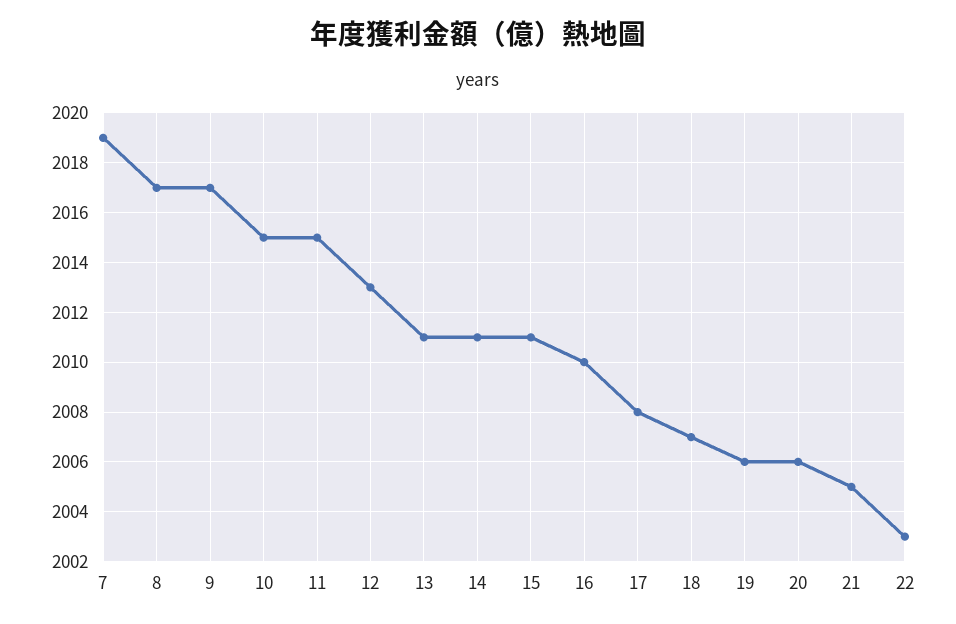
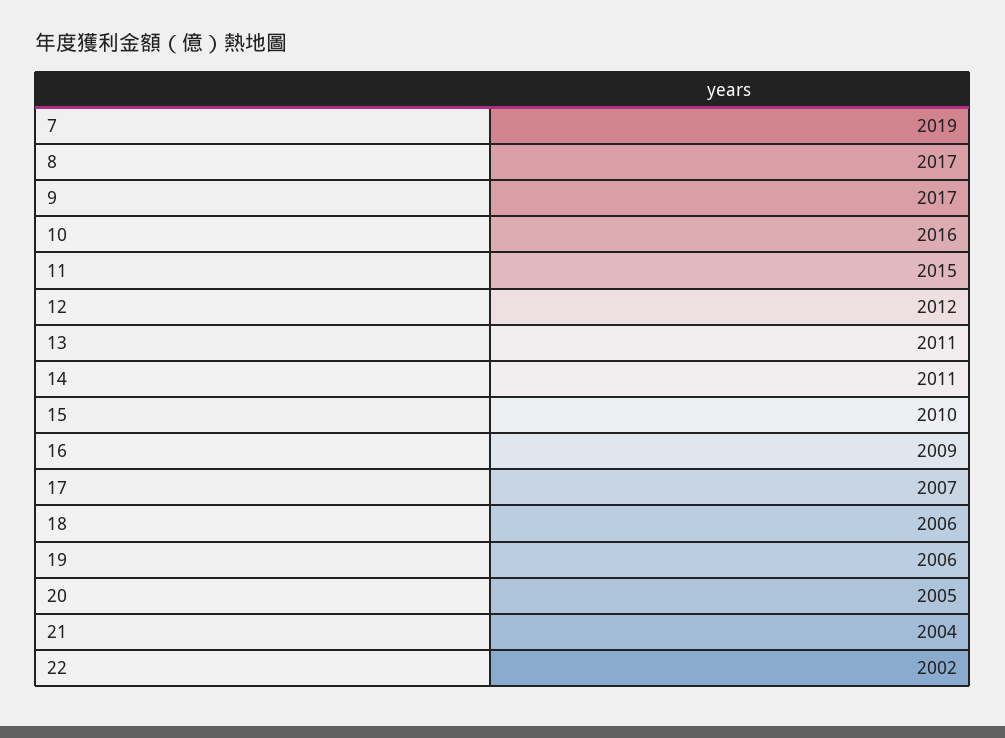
  {
    "7": 2019,
    "8": 2017,
    "9": 2017,
-   "10": 2015,
+   "10": 2016,
    "11": 2015,
-   "12": 2013,
+   "12": 2012,
    "13": 2011,
    "14": 2011,
-   "15": 2011,
+   "15": 2010,
-   "16": 2010,
+   "16": 2009,
-   "17": 2008,
+   "17": 2007,
-   "18": 2007,
+   "18": 2006,
    "19": 2006,
-   "20": 2006,
+   "20": 2005,
-   "21": 2005,
+   "21": 2004,
-   "22": 2003
+   "22": 2002
  }

